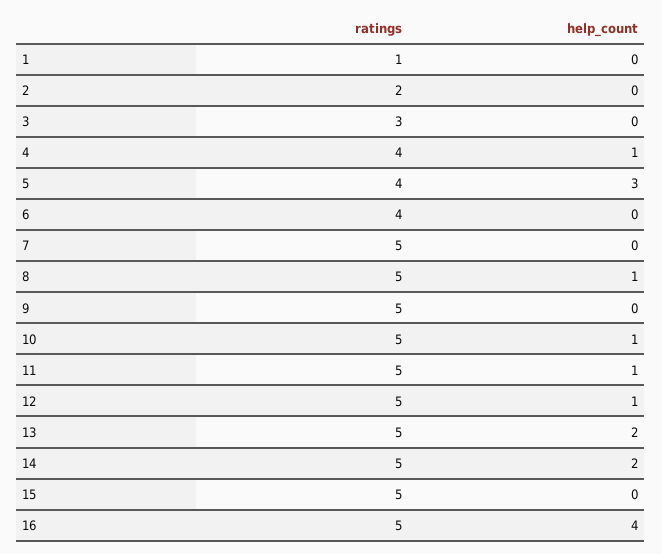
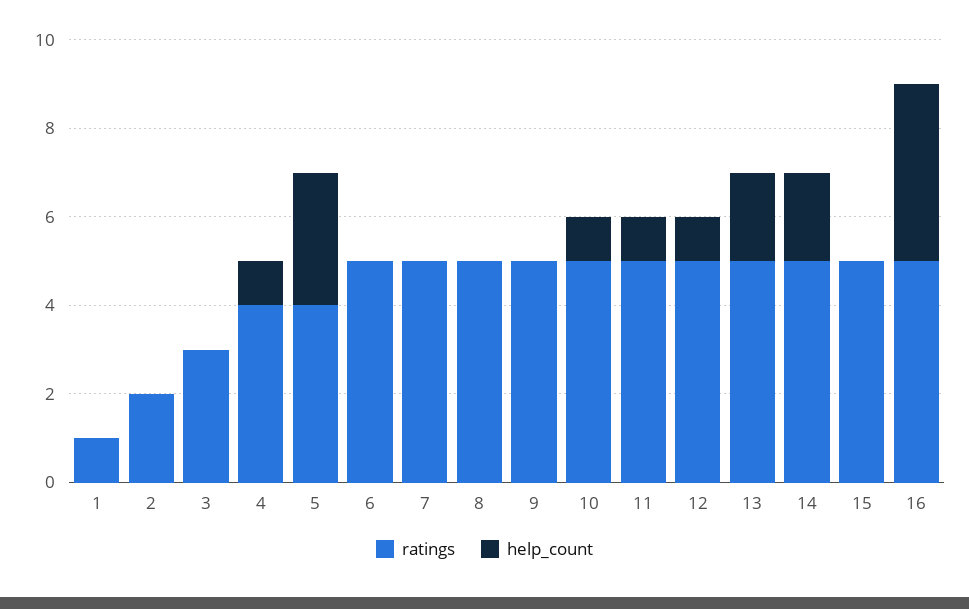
  {
    "ratings": {
      "1": 1,
      "2": 2,
      "3": 3,
      "4": 4,
      "5": 4,
-     "6": 4,
+     "6": 5,
      "7": 5,
      "8": 5,
      "9": 5,
      "10": 5,
      "11": 5,
      "12": 5,
      "13": 5,
      "14": 5,
      "15": 5,
      "16": 5
    },
    "help_count": {
      "1": 0,
      "2": 0,
      "3": 0,
      "4": 1,
      "5": 3,
      "6": 0,
      "7": 0,
-     "8": 1,
+     "8": 0,
      "9": 0,
      "10": 1,
      "11": 1,
      "12": 1,
      "13": 2,
      "14": 2,
      "15": 0,
      "16": 4
    }
  }

